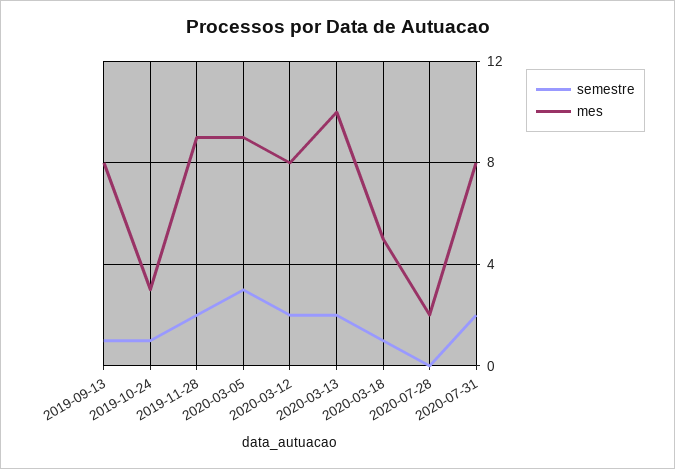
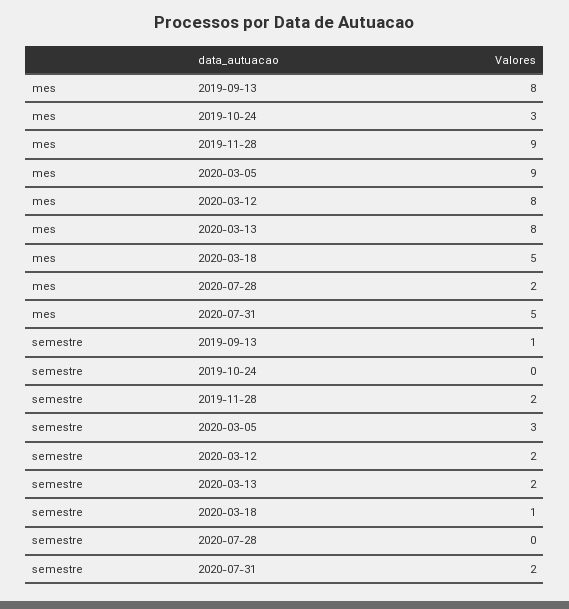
  {
    "semestre": {
      "2019-09-13": 1,
-     "2019-10-24": 1,
+     "2019-10-24": 0,
      "2019-11-28": 2,
      "2020-03-05": 3,
      "2020-03-12": 2,
      "2020-03-13": 2,
      "2020-03-18": 1,
      "2020-07-28": 0,
      "2020-07-31": 2
    },
    "mes": {
      "2019-09-13": 8,
      "2019-10-24": 3,
      "2019-11-28": 9,
      "2020-03-05": 9,
      "2020-03-12": 8,
-     "2020-03-13": 10,
+     "2020-03-13": 8,
      "2020-03-18": 5,
      "2020-07-28": 2,
-     "2020-07-31": 8
+     "2020-07-31": 5
    }
  }

